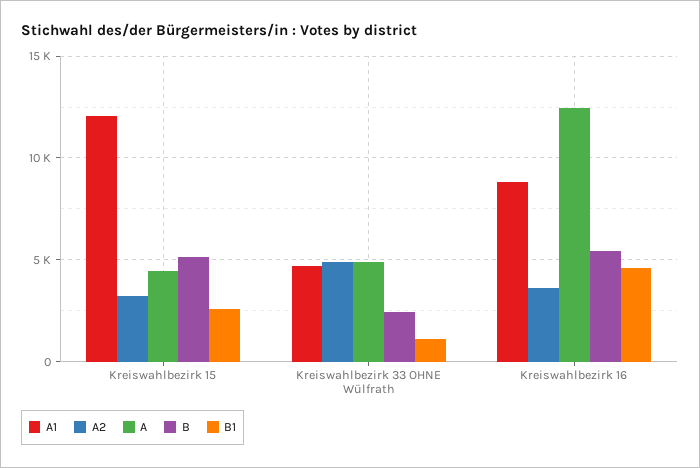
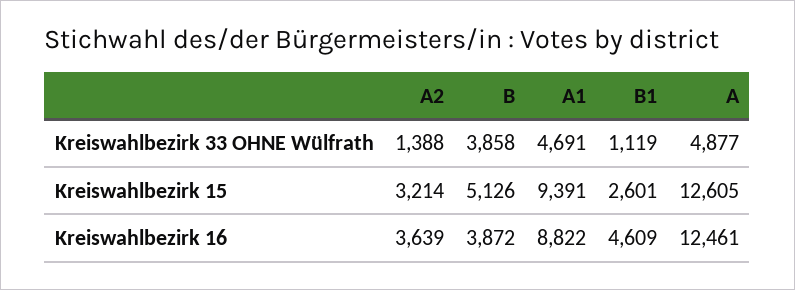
  {
    "A1": {
-     "Kreiswahlbezirk 15": 12000,
+     "Kreiswahlbezirk 15": 9391,
      "Kreiswahlbezirk 33 OHNE Wülfrath": 4691,
      "Kreiswahlbezirk 16": 8822
    },
    "A2": {
      "Kreiswahlbezirk 15": 3214,
-     "Kreiswahlbezirk 33 OHNE Wülfrath": 5000,
+     "Kreiswahlbezirk 33 OHNE Wülfrath": 1388,
      "Kreiswahlbezirk 16": 3639
    },
    "A": {
-     "Kreiswahlbezirk 15": 4500,
+     "Kreiswahlbezirk 15": 12605,
      "Kreiswahlbezirk 33 OHNE Wülfrath": 4877,
      "Kreiswahlbezirk 16": 12461
    },
    "B": {
      "Kreiswahlbezirk 15": 5126,
-     "Kreiswahlbezirk 33 OHNE Wülfrath": 2500,
+     "Kreiswahlbezirk 33 OHNE Wülfrath": 3858,
-     "Kreiswahlbezirk 16": 5500
+     "Kreiswahlbezirk 16": 3872
    },
    "B1": {
      "Kreiswahlbezirk 15": 2601,
      "Kreiswahlbezirk 33 OHNE Wülfrath": 1119,
      "Kreiswahlbezirk 16": 4609
    }
  }

